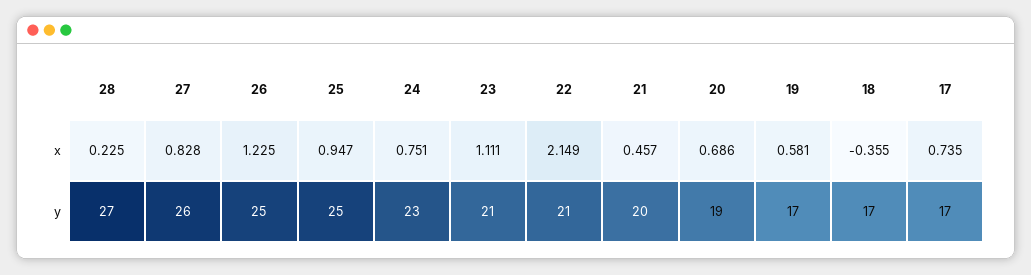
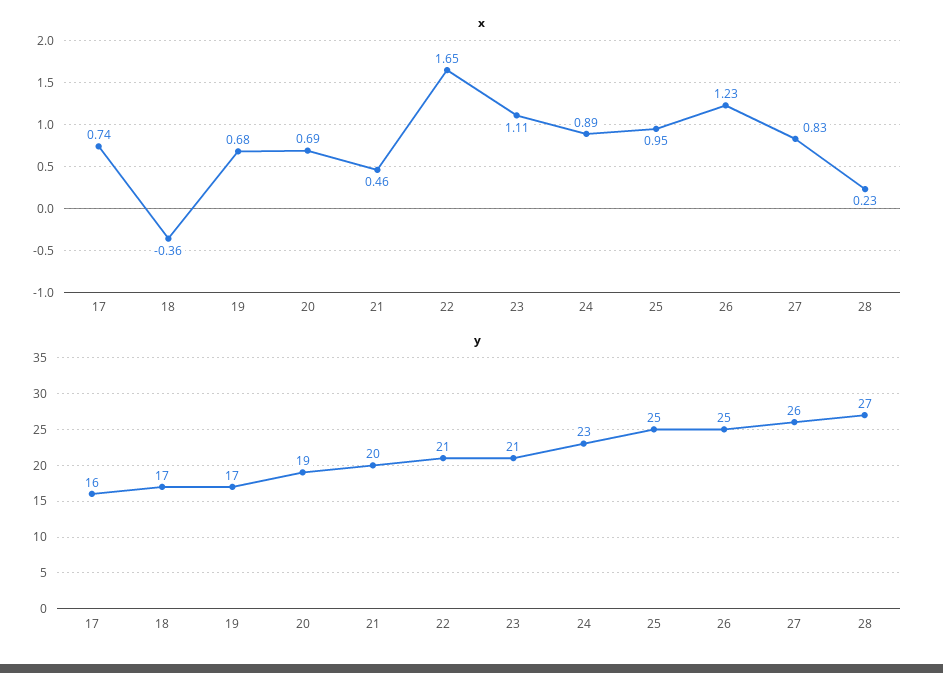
  {
    "x": {
      "28": 0.225,
      "27": 0.828,
      "26": 1.225,
      "25": 0.947,
-     "24": 0.751,
+     "24": 0.89,
      "23": 1.111,
-     "22": 2.149,
+     "22": 1.65,
      "21": 0.457,
      "20": 0.686,
-     "19": 0.581,
+     "19": 0.68,
      "18": -0.355,
      "17": 0.735
    },
    "y": {
      "28": 27,
      "27": 26,
      "26": 25,
      "25": 25,
      "24": 23,
      "23": 21,
      "22": 21,
      "21": 20,
      "20": 19,
      "19": 17,
      "18": 17,
-     "17": 17
+     "17": 16
    }
  }

